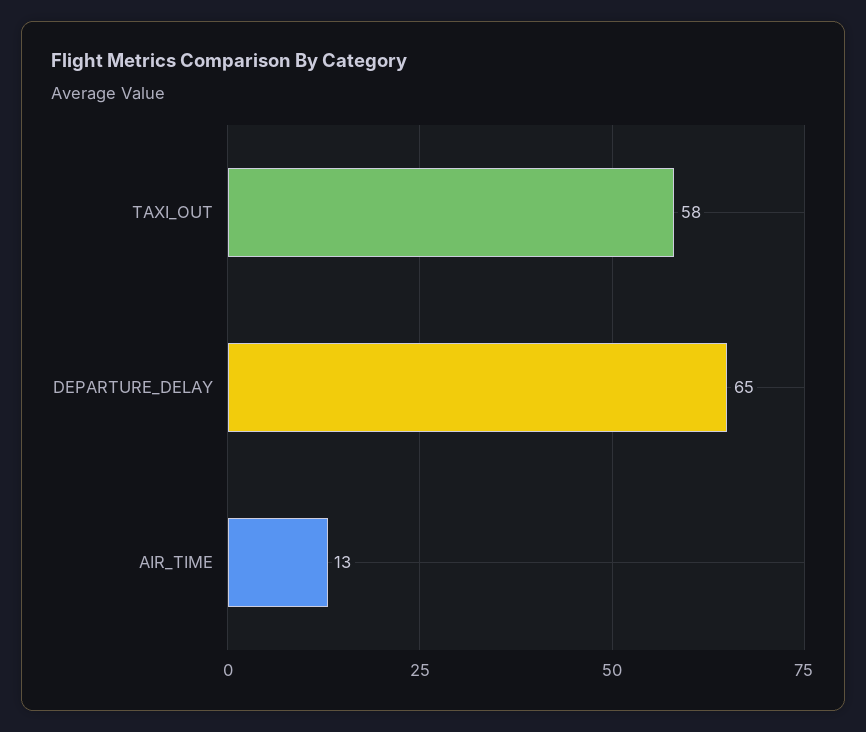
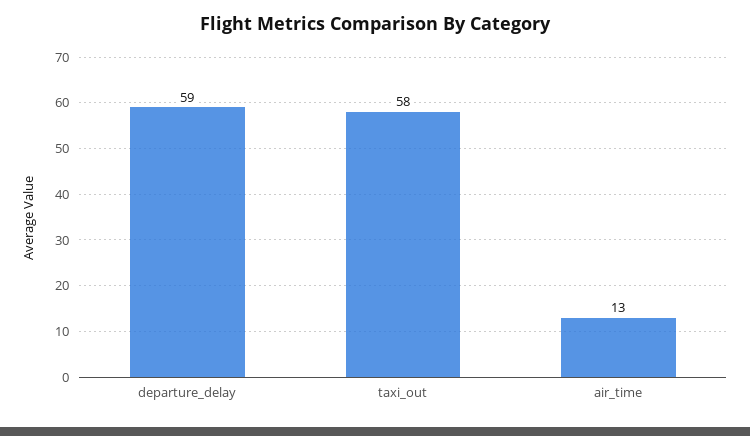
  {
    "TAXI_OUT": 58,
-   "DEPARTURE_DELAY": 65,
+   "DEPARTURE_DELAY": 59,
    "AIR_TIME": 13
  }

